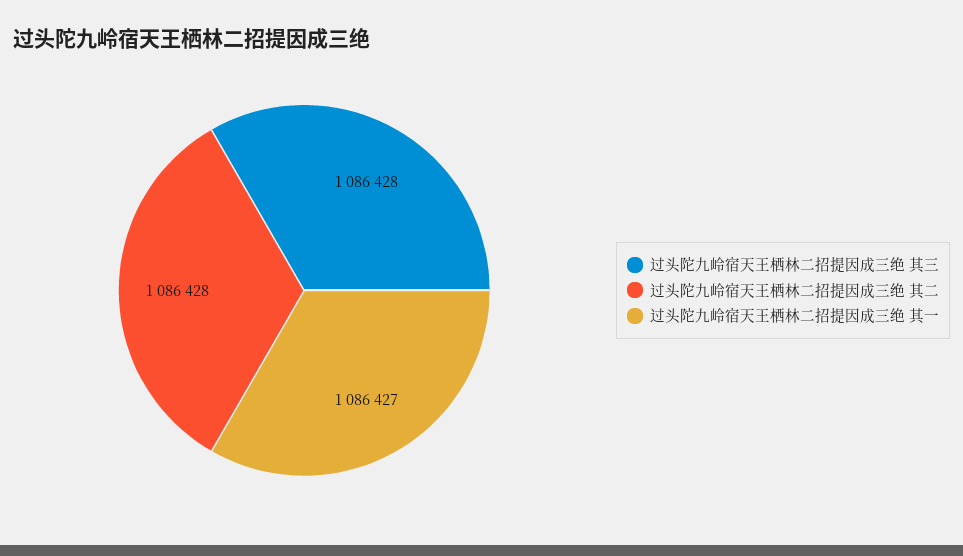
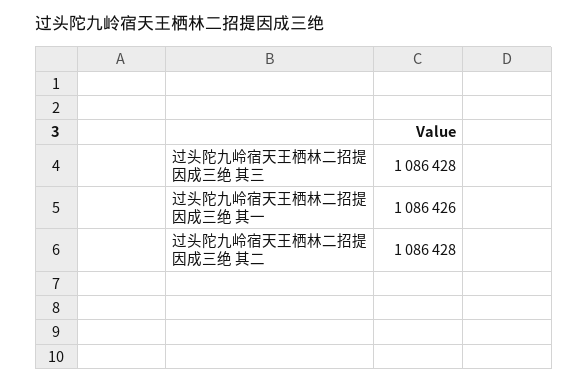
  {
    "过头陀九岭宿天王栖林二招提因成三绝 其三": 1086428,
    "过头陀九岭宿天王栖林二招提因成三绝 其二": 1086428,
-   "过头陀九岭宿天王栖林二招提因成三绝 其一": 1086427
+   "过头陀九岭宿天王栖林二招提因成三绝 其一": 1086426
  }

